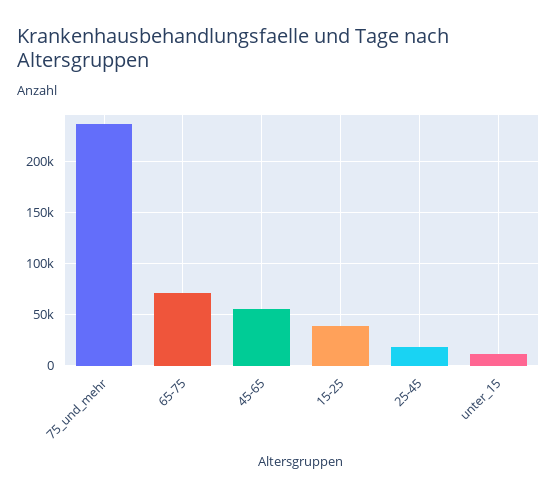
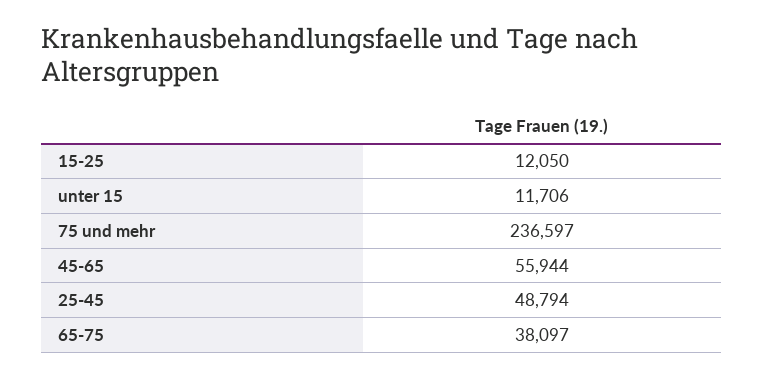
  {
    "75_und_mehr": 236597,
-   "65-75": 70000,
+   "65-75": 38097,
    "45-65": 55944,
-   "15-25": 40000,
+   "15-25": 12050,
-   "25-45": 20000,
+   "25-45": 48794,
    "unter_15": 11706
  }

